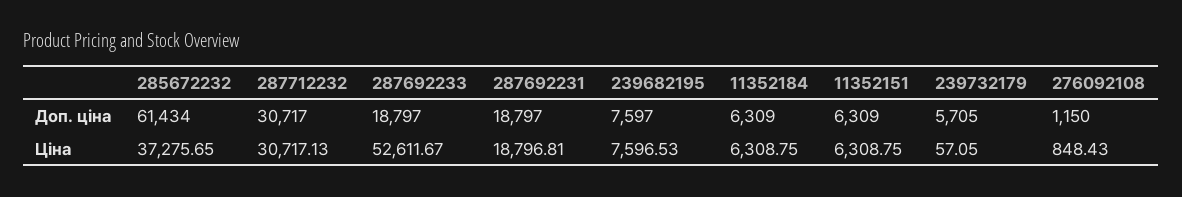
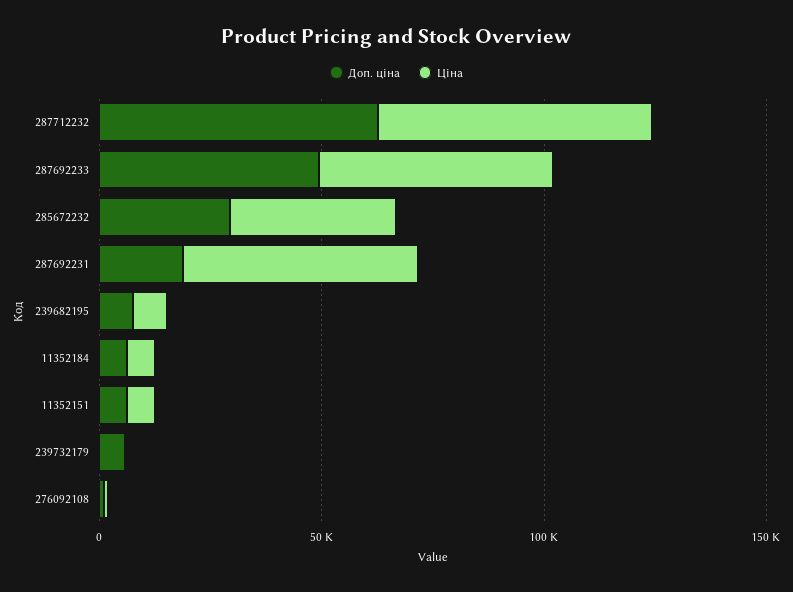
  {
    "Доп. ціна": {
-     "285672232": 61434,
+     "285672232": 30000,
-     "287712232": 30717,
+     "287712232": 60000,
-     "287692233": 18797,
+     "287692233": 50000,
      "287692231": 18797,
      "239682195": 7597,
      "11352184": 6309,
      "11352151": 6309,
      "239732179": 5705,
      "276092108": 1150
    },
    "Ціна": {
      "285672232": 37275.65,
-     "287712232": 30717.13,
+     "287712232": 60000,
      "287692233": 52611.67,
-     "287692231": 18796.81,
+     "287692231": 50000,
      "239682195": 7596.53,
      "11352184": 6308.75,
      "11352151": 6308.75,
      "239732179": 57.05,
      "276092108": 848.43
    }
  }

